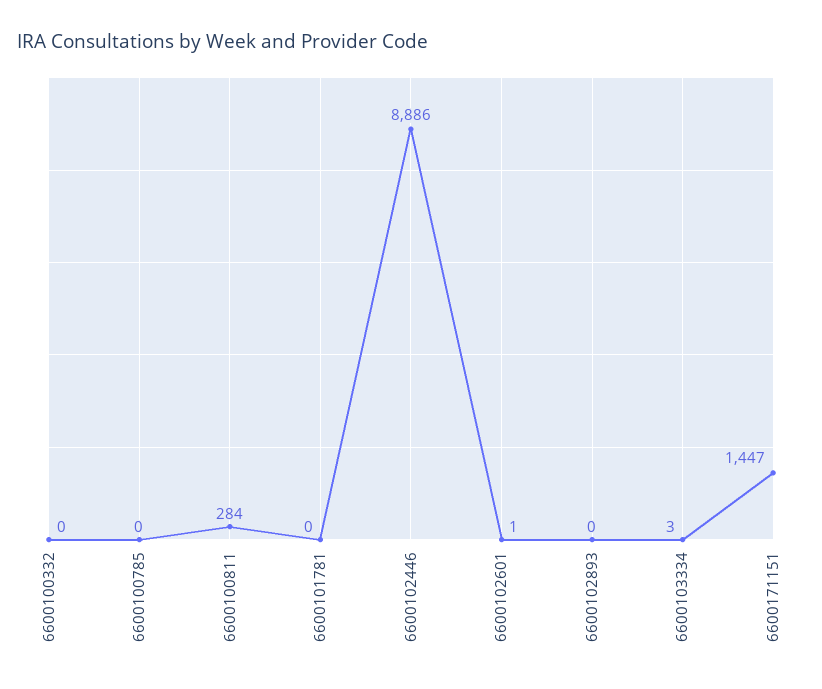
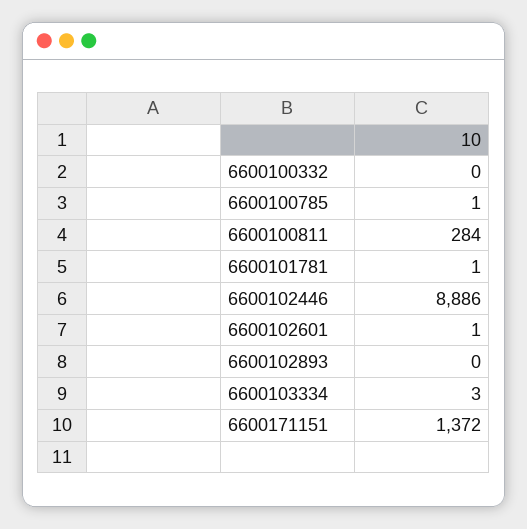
  {
    "6600100332": 0,
-   "6600100785": 0,
+   "6600100785": 1,
    "6600100811": 284,
-   "6600101781": 0,
+   "6600101781": 1,
    "6600102446": 8886,
    "6600102601": 1,
    "6600102893": 0,
    "6600103334": 3,
-   "6600171151": 1447
+   "6600171151": 1372
  }

